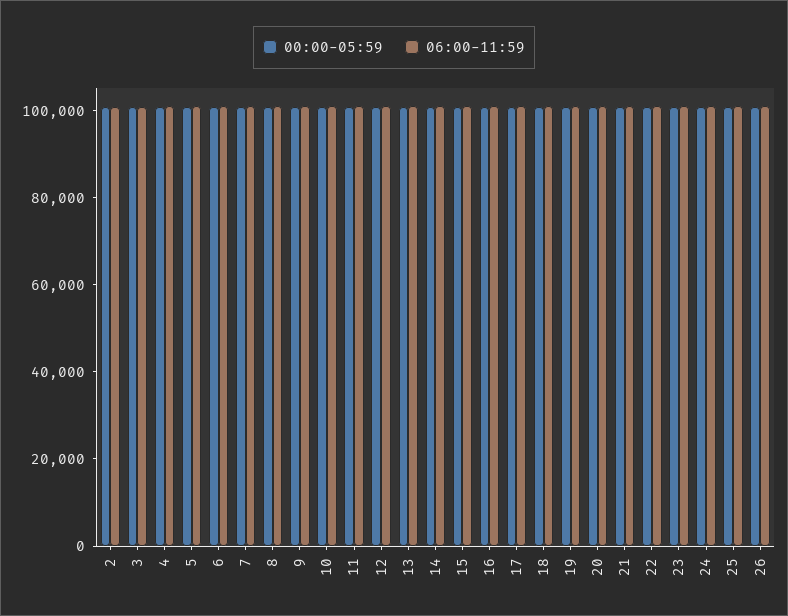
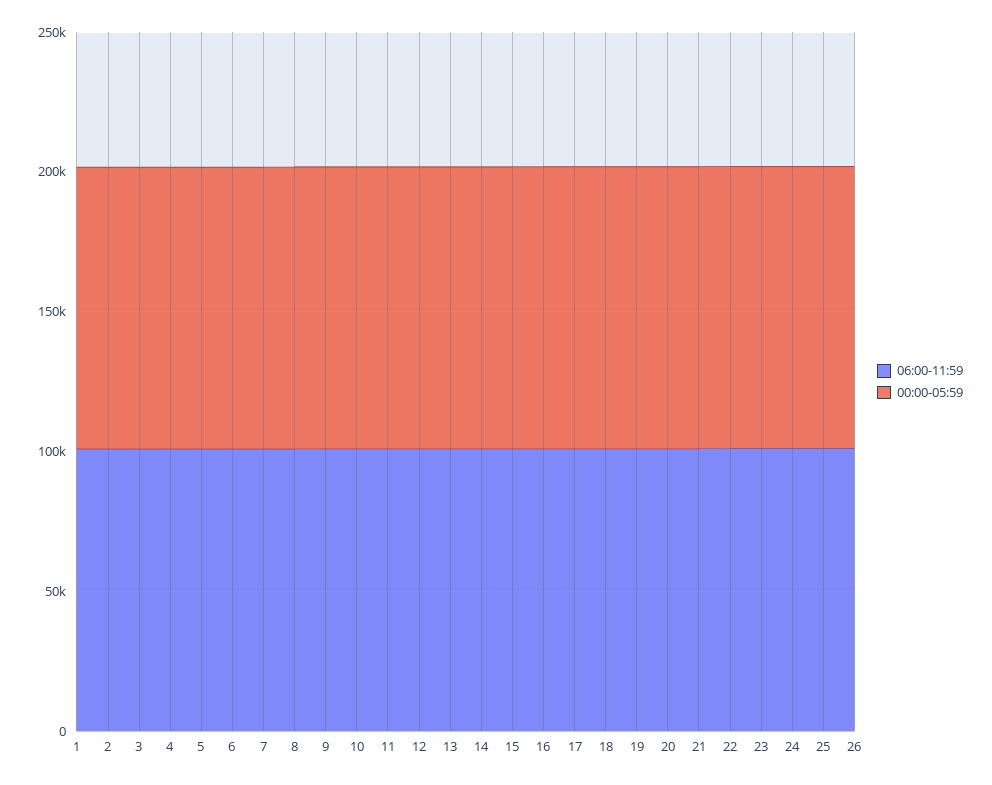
  {
    "00:00-05:59": {
      "2": 100000,
      "3": 100000,
      "4": 100000,
      "5": 100000,
      "6": 100000,
      "7": 100000,
      "8": 100000,
      "9": 100000,
      "10": 100000,
      "11": 100000,
      "12": 100000,
      "13": 100000,
      "14": 100000,
      "15": 100000,
      "16": 100000,
      "17": 100000,
      "18": 100000,
      "19": 100000,
      "20": 100000,
      "21": 100000,
      "22": 100000,
      "23": 100000,
      "24": 100000,
      "25": 100000,
-     "26": 100000
+     "26": 100000,
+     "1": 100000
    },
    "06:00-11:59": {
      "2": 100000,
      "3": 100000,
      "4": 100000,
      "5": 100000,
      "6": 100000,
      "7": 100000,
      "8": 100000,
      "9": 100000,
      "10": 100000,
      "11": 100000,
      "12": 100000,
      "13": 100000,
      "14": 100000,
      "15": 100000,
      "16": 100000,
      "17": 100000,
      "18": 100000,
      "19": 100000,
      "20": 100000,
      "21": 100000,
      "22": 100000,
      "23": 100000,
      "24": 100000,
      "25": 100000,
-     "26": 100000
+     "26": 100000,
+     "1": 100000
    }
  }

